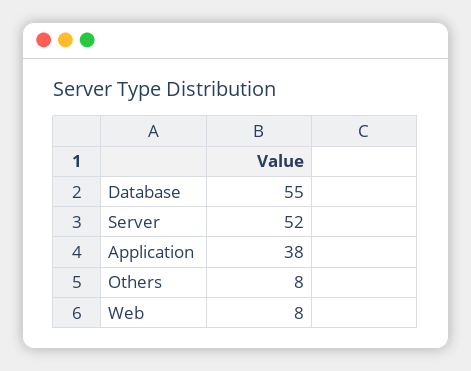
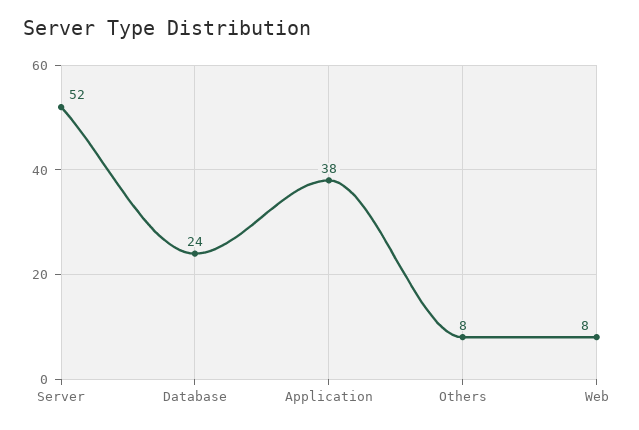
  {
-   "Database": 55,
+   "Database": 24,
    "Server": 52,
    "Application": 38,
    "Others": 8,
    "Web": 8
  }

